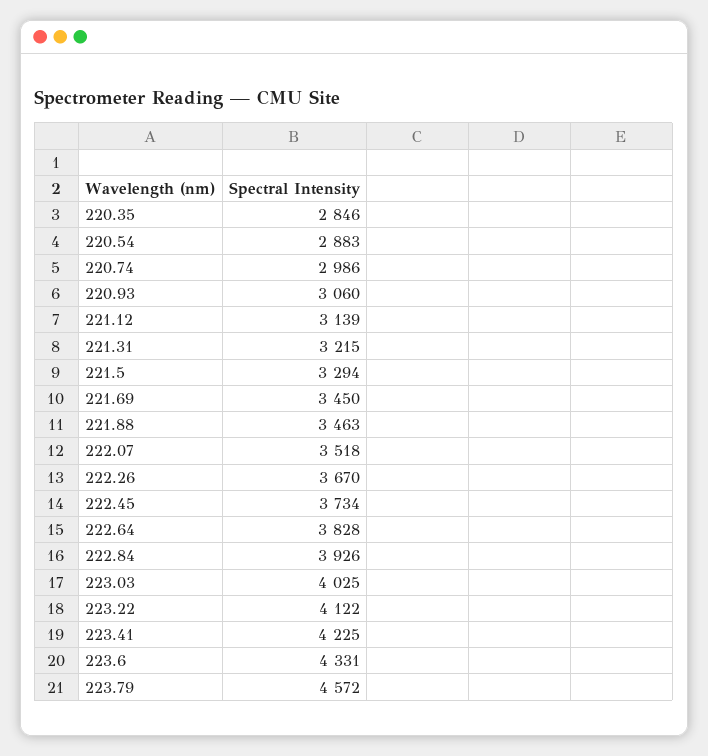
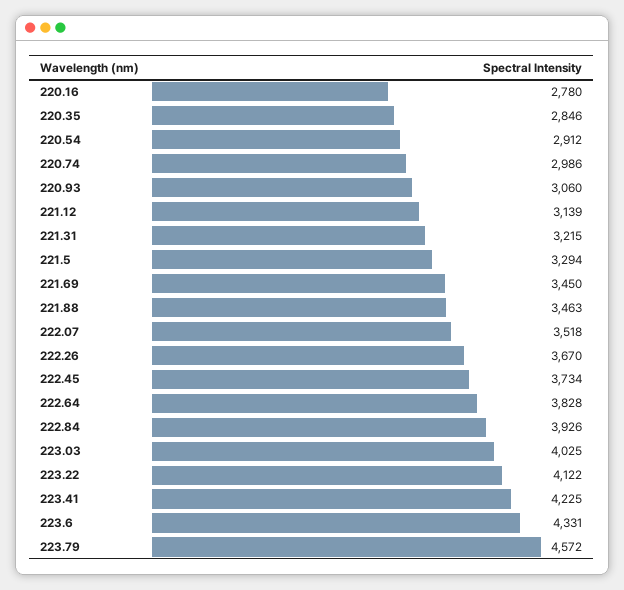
  {
    "220.35": 2846,
-   "220.54": 2883,
+   "220.54": 2912,
    "220.74": 2986,
    "220.93": 3060,
    "221.12": 3139,
    "221.31": 3215,
    "221.5": 3294,
    "221.69": 3450,
    "221.88": 3463,
    "222.07": 3518,
    "222.26": 3670,
    "222.45": 3734,
    "222.64": 3828,
    "222.84": 3926,
    "223.03": 4025,
    "223.22": 4122,
    "223.41": 4225,
    "223.6": 4331,
-   "223.79": 4572
+   "223.79": 4572,
+   "220.16": 2780
  }

